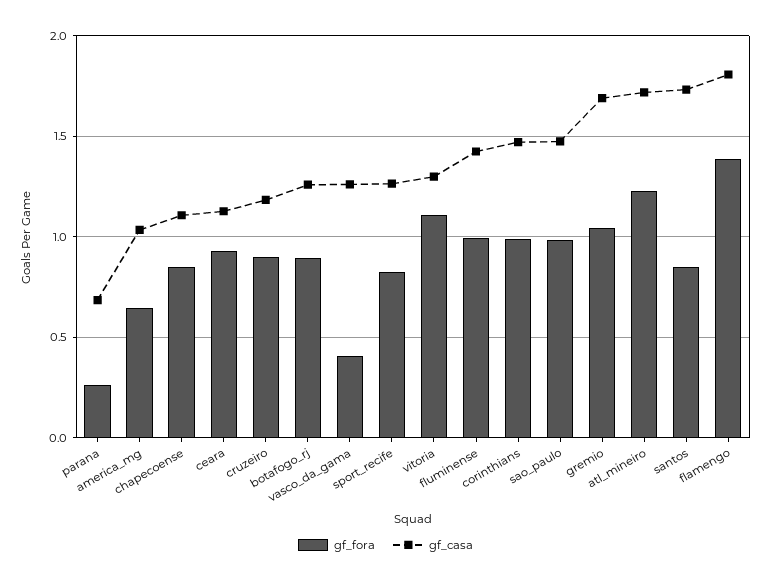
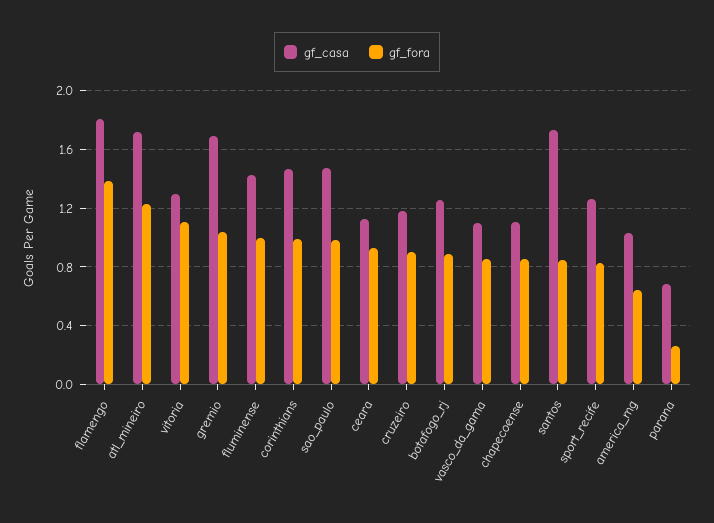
  {
    "gf_fora": {
      "parana": 0.25,
      "america_mg": 0.65,
      "chapecoense": 0.85,
      "ceara": 0.95,
      "cruzeiro": 0.9,
      "botafogo_rj": 0.9,
-     "vasco_da_gama": 0.4,
+     "vasco_da_gama": 0.85,
      "sport_recife": 0.85,
      "vitoria": 1.1,
      "fluminense": 1,
      "corinthians": 1,
      "sao_paulo": 1,
      "gremio": 1.05,
      "atl_mineiro": 1.25,
      "santos": 0.85,
      "flamengo": 1.4
    },
    "gf_casa": {
      "parana": 0.7,
      "america_mg": 1.05,
      "chapecoense": 1.1,
      "ceara": 1.15,
      "cruzeiro": 1.2,
      "botafogo_rj": 1.25,
-     "vasco_da_gama": 1.25,
+     "vasco_da_gama": 1.1,
      "sport_recife": 1.25,
      "vitoria": 1.3,
      "fluminense": 1.4,
      "corinthians": 1.45,
      "sao_paulo": 1.45,
      "gremio": 1.7,
      "atl_mineiro": 1.7,
      "santos": 1.75,
      "flamengo": 1.8
    }
  }

